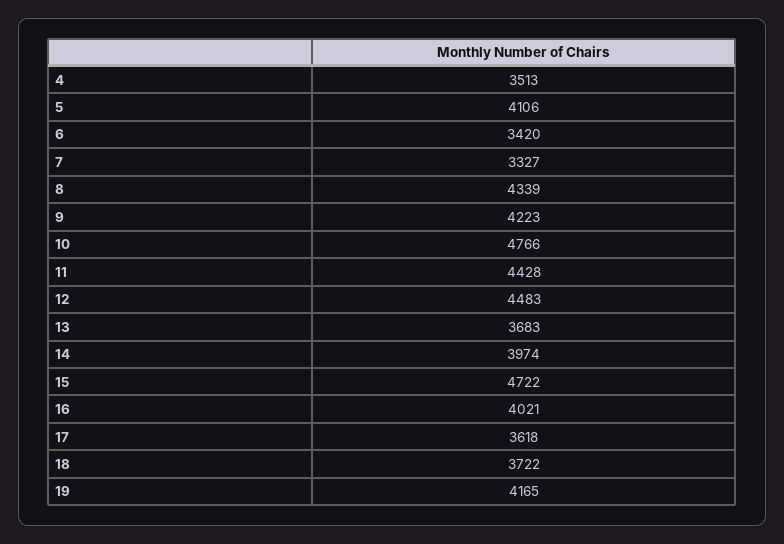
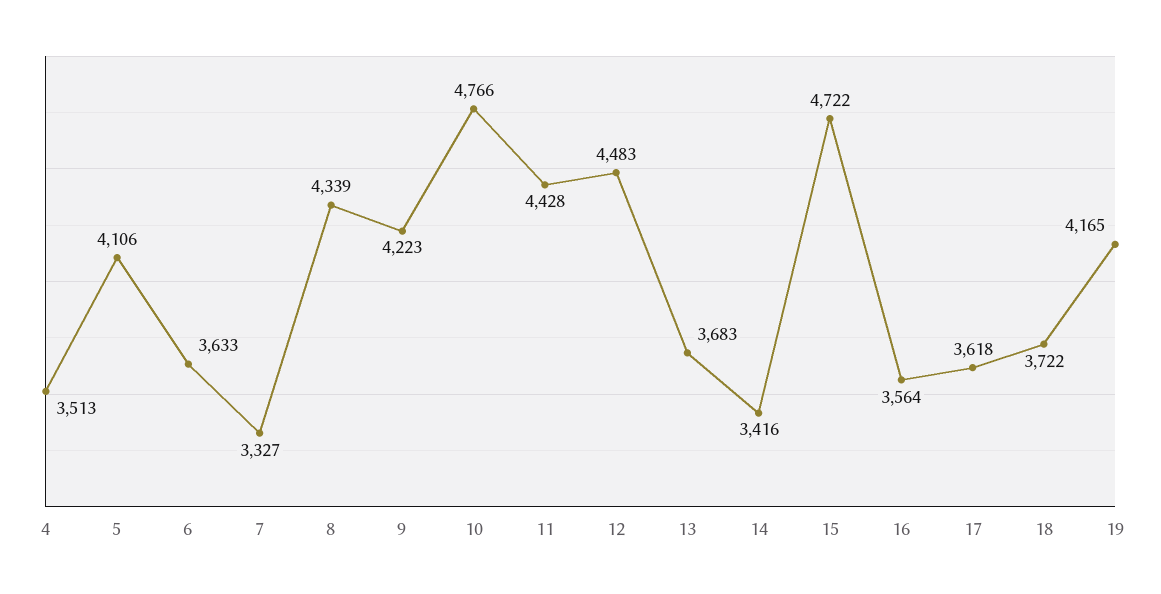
  {
    "4": 3513,
    "5": 4106,
-   "6": 3420,
+   "6": 3633,
    "7": 3327,
    "8": 4339,
    "9": 4223,
    "10": 4766,
    "11": 4428,
    "12": 4483,
    "13": 3683,
-   "14": 3974,
+   "14": 3416,
    "15": 4722,
-   "16": 4021,
+   "16": 3564,
    "17": 3618,
    "18": 3722,
    "19": 4165
  }

